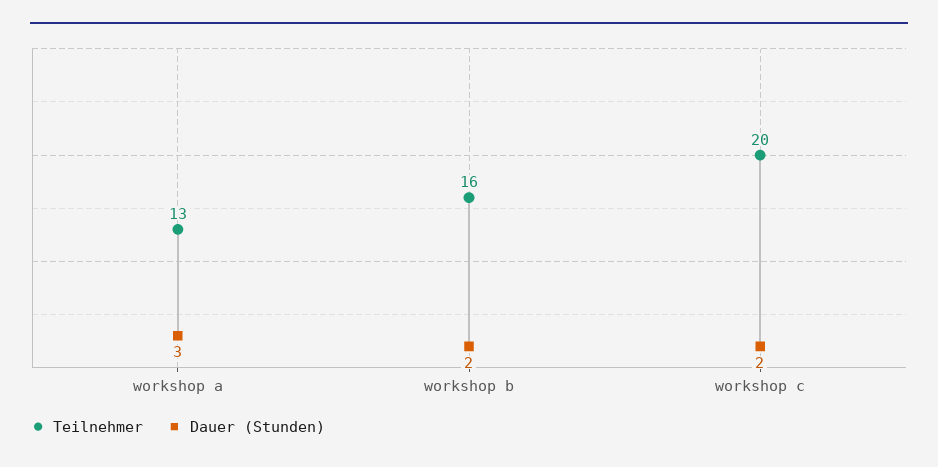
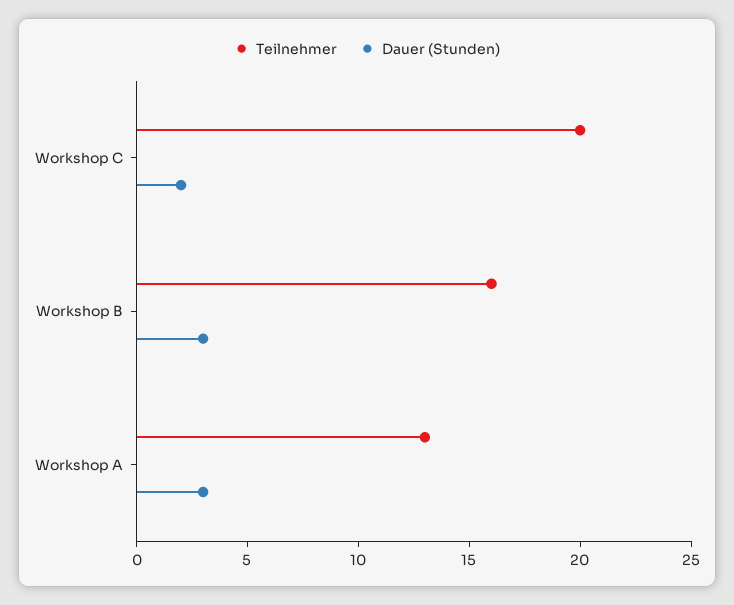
  {
    "Teilnehmer": {
      "workshop a": 13,
      "workshop b": 16,
      "workshop c": 20
    },
    "Dauer (Stunden)": {
      "workshop a": 3,
-     "workshop b": 2,
+     "workshop b": 3,
      "workshop c": 2
    }
  }

